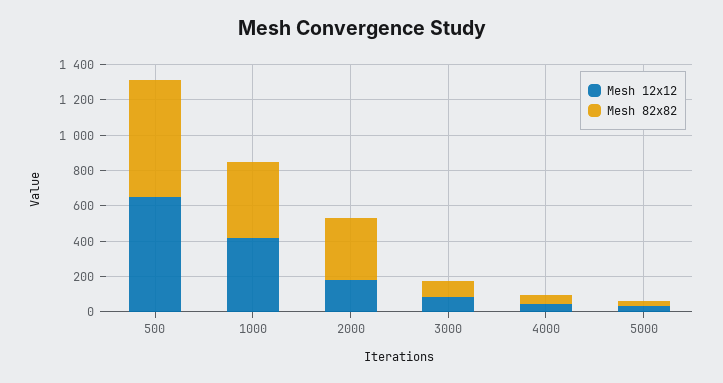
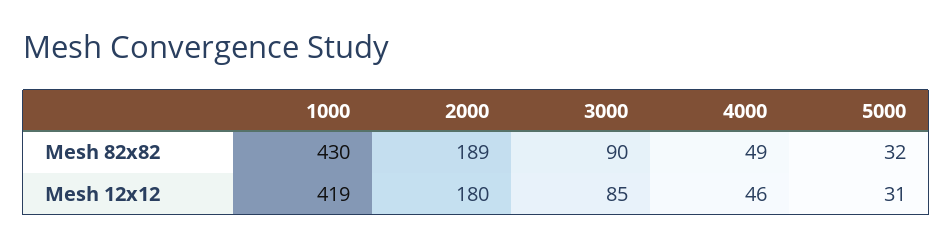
  {
    "Mesh 12x12": {
-     "500": 650,
      "1000": 419,
      "2000": 180,
      "3000": 85,
      "4000": 46,
      "5000": 31
    },
    "Mesh 82x82": {
-     "500": 650,
      "1000": 430,
-     "2000": 350,
+     "2000": 189,
      "3000": 90,
      "4000": 49,
      "5000": 32
    }
  }

